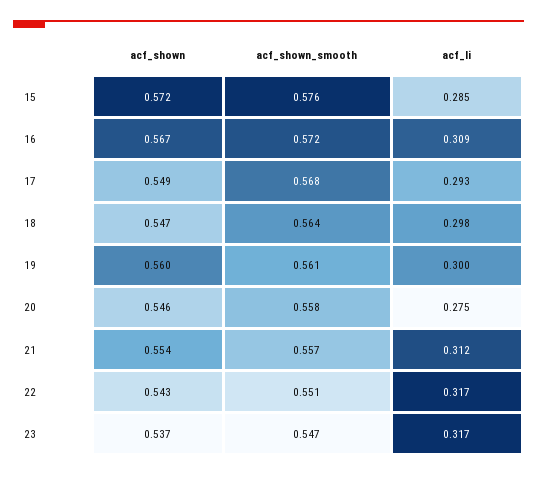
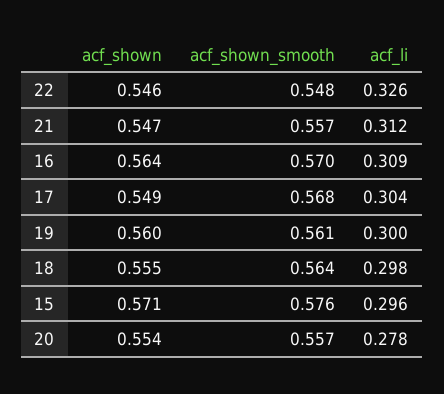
  {
    "acf_shown": {
-     "15": 0.572,
+     "15": 0.571,
-     "16": 0.567,
+     "16": 0.564,
      "17": 0.549,
-     "18": 0.547,
+     "18": 0.555,
      "19": 0.56,
-     "20": 0.546,
+     "20": 0.554,
-     "21": 0.554,
+     "21": 0.547,
-     "22": 0.543,
+     "22": 0.546
-     "23": 0.537
    },
    "acf_shown_smooth": {
      "15": 0.576,
-     "16": 0.572,
+     "16": 0.57,
      "17": 0.568,
      "18": 0.564,
      "19": 0.561,
-     "20": 0.558,
+     "20": 0.557,
      "21": 0.557,
-     "22": 0.551,
+     "22": 0.548
-     "23": 0.547
    },
    "acf_li": {
-     "15": 0.285,
+     "15": 0.296,
      "16": 0.309,
-     "17": 0.293,
+     "17": 0.304,
      "18": 0.298,
      "19": 0.3,
-     "20": 0.275,
+     "20": 0.278,
      "21": 0.312,
-     "22": 0.317,
+     "22": 0.326
-     "23": 0.317
    }
  }

